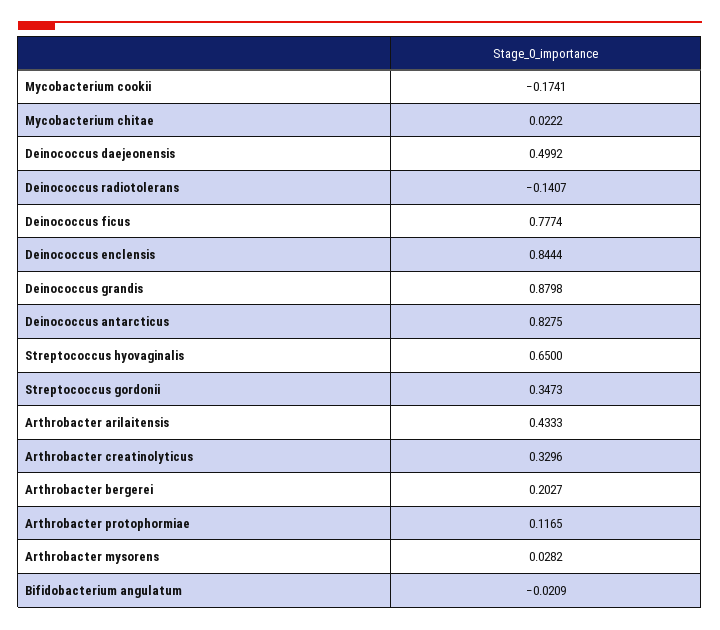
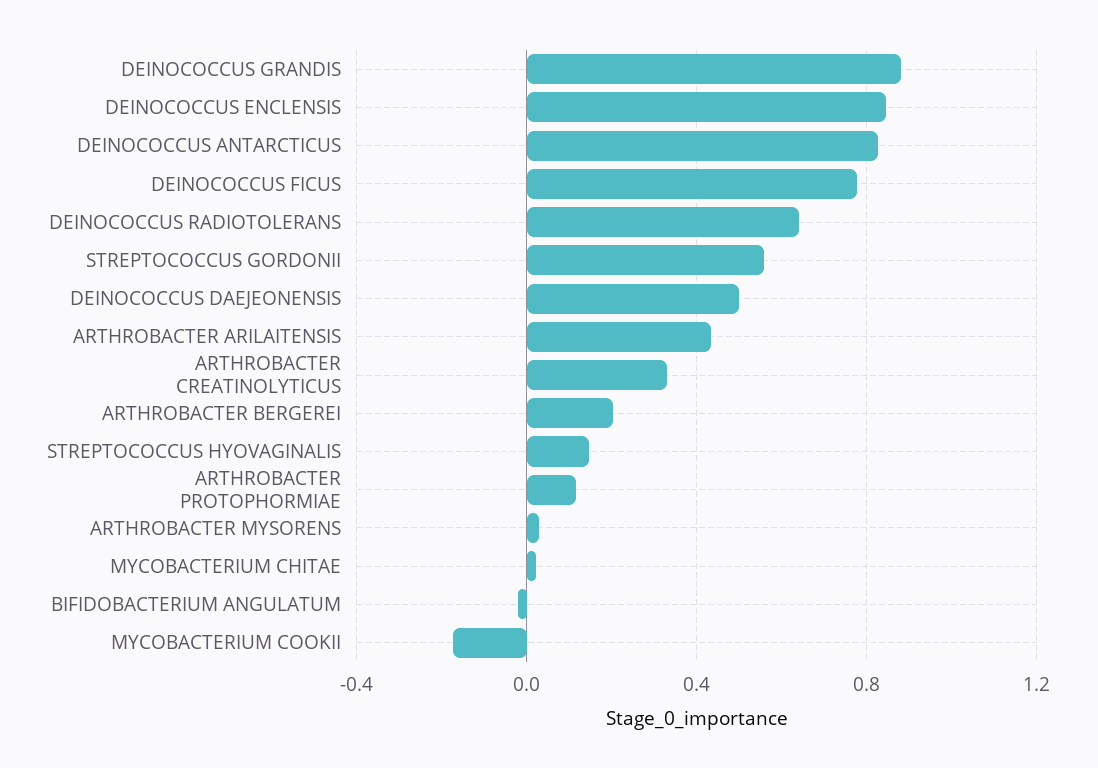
  {
    "Mycobacterium cookii": -0.1741,
    "Mycobacterium chitae": 0.0222,
    "Deinococcus daejeonensis": 0.4992,
-   "Deinococcus radiotolerans": -0.1407,
+   "Deinococcus radiotolerans": 0.65,
    "Deinococcus ficus": 0.7774,
    "Deinococcus enclensis": 0.8444,
    "Deinococcus grandis": 0.8798,
    "Deinococcus antarcticus": 0.8275,
-   "Streptococcus hyovaginalis": 0.65,
+   "Streptococcus hyovaginalis": 0.15,
-   "Streptococcus gordonii": 0.3473,
+   "Streptococcus gordonii": 0.55,
    "Arthrobacter arilaitensis": 0.4333,
    "Arthrobacter creatinolyticus": 0.3296,
    "Arthrobacter bergerei": 0.2027,
    "Arthrobacter protophormiae": 0.1165,
    "Arthrobacter mysorens": 0.0282,
    "Bifidobacterium angulatum": -0.0209
  }

